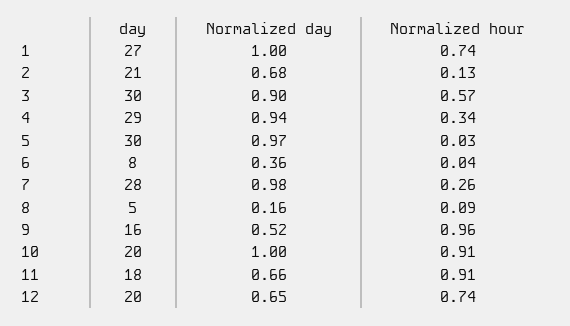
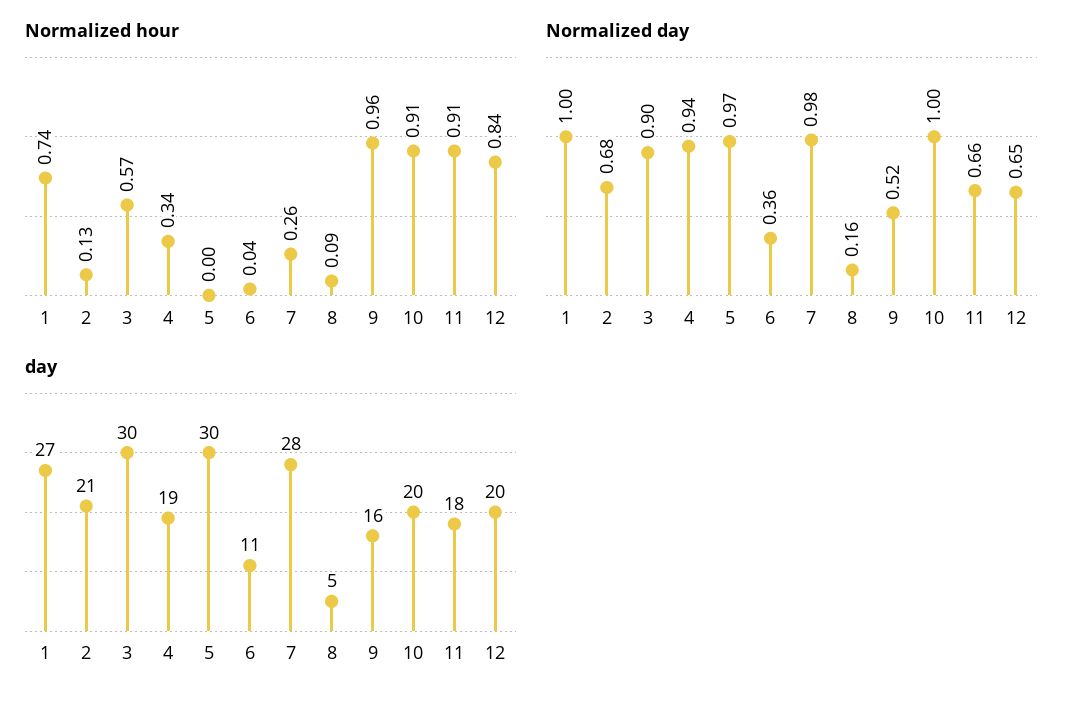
  {
    "day": {
      "1": 27,
      "2": 21,
      "3": 30,
-     "4": 29,
+     "4": 19,
      "5": 30,
-     "6": 8,
+     "6": 11,
      "7": 28,
      "8": 5,
      "9": 16,
      "10": 20,
      "11": 18,
      "12": 20
    },
    "Normalized day": {
      "1": 1,
      "2": 0.68,
      "3": 0.9,
      "4": 0.94,
      "5": 0.97,
      "6": 0.36,
      "7": 0.98,
      "8": 0.16,
      "9": 0.52,
      "10": 1,
      "11": 0.66,
      "12": 0.65
    },
    "Normalized hour": {
      "1": 0.74,
      "2": 0.13,
      "3": 0.57,
      "4": 0.34,
-     "5": 0.03,
+     "5": 0,
      "6": 0.04,
      "7": 0.26,
      "8": 0.09,
      "9": 0.96,
      "10": 0.91,
      "11": 0.91,
-     "12": 0.74
+     "12": 0.84
    }
  }

